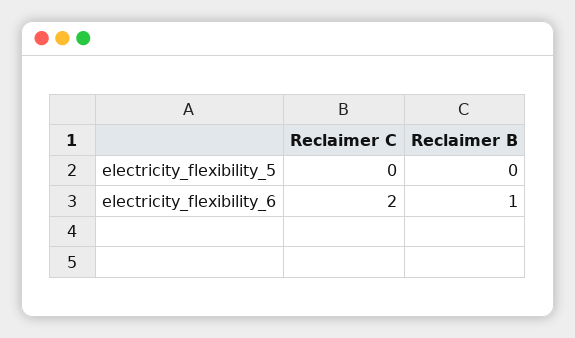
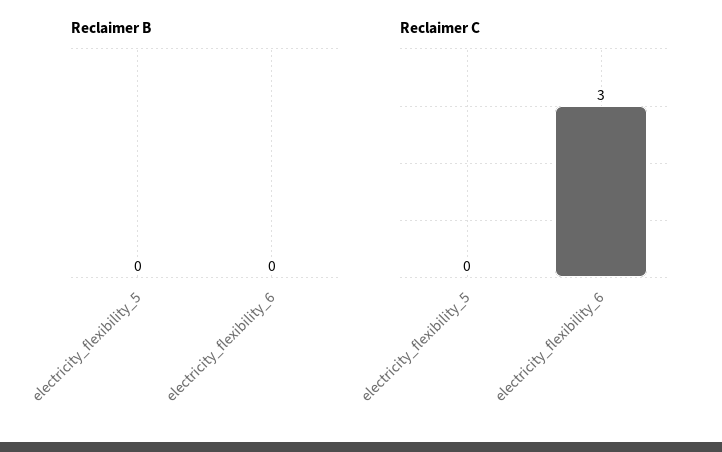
  {
    "Reclaimer C": {
      "electricity_flexibility_5": 0,
-     "electricity_flexibility_6": 2
+     "electricity_flexibility_6": 3
    },
    "Reclaimer B": {
      "electricity_flexibility_5": 0,
-     "electricity_flexibility_6": 1
+     "electricity_flexibility_6": 0
    }
  }

